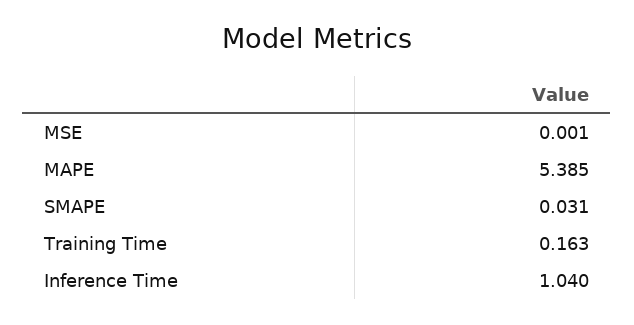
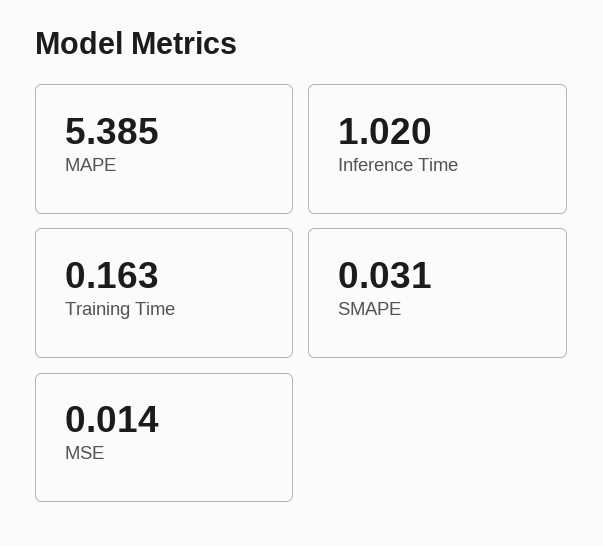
  {
-   "MSE": 0.001,
+   "MSE": 0.014,
    "MAPE": 5.385,
    "SMAPE": 0.031,
    "Training Time": 0.163,
-   "Inference Time": 1.04
+   "Inference Time": 1.02
  }

